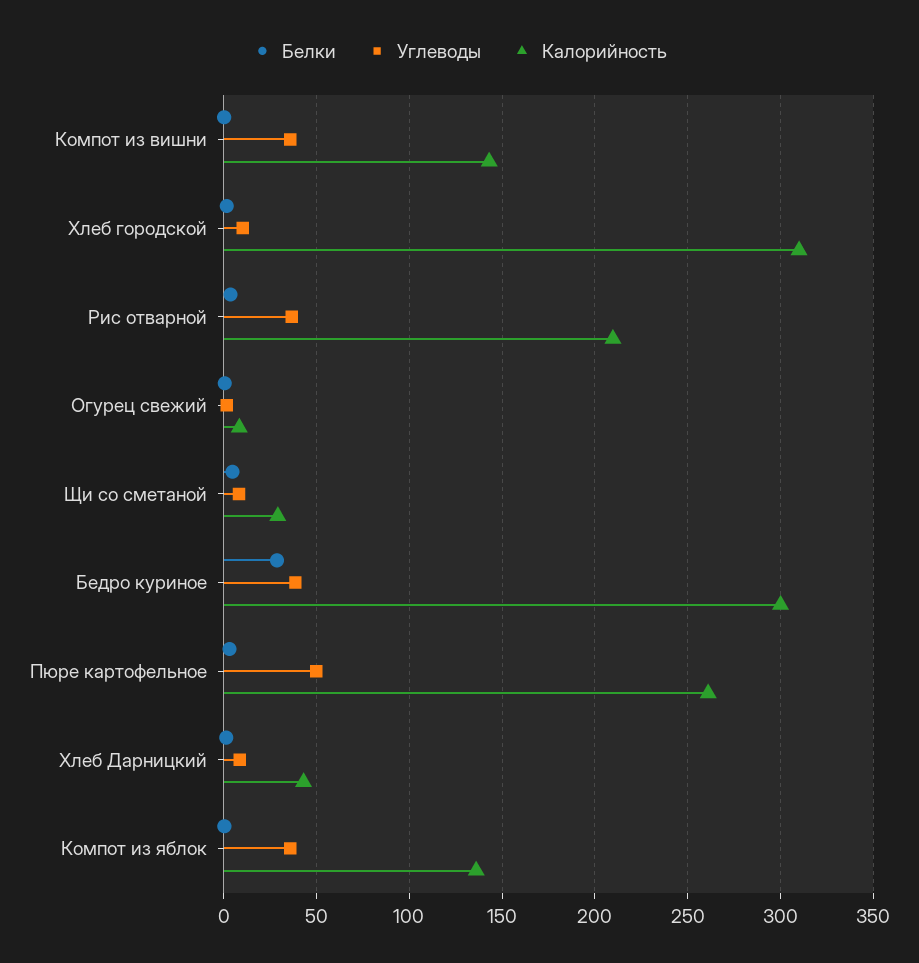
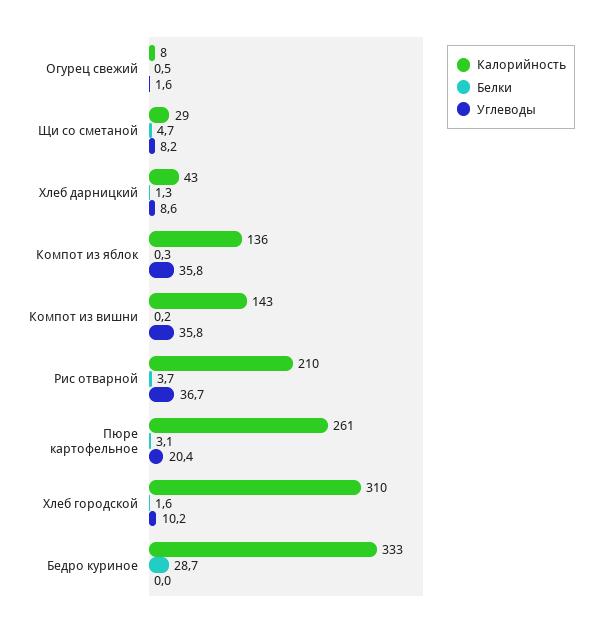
  {
    "Белки": {
      "Компот из вишни": 0.2,
      "Хлеб городской": 1.6,
      "Рис отварной": 3.7,
      "Огурец свежий": 0.5,
      "Щи со сметаной": 4.7,
      "Бедро куриное": 28.7,
      "Пюре картофельное": 3.1,
      "Хлеб Дарницкий": 1.3,
      "Компот из яблок": 0.3
    },
    "Углеводы": {
      "Компот из вишни": 35.8,
      "Хлеб городской": 10.2,
      "Рис отварной": 36.7,
      "Огурец свежий": 1.6,
      "Щи со сметаной": 8.2,
-     "Бедро куриное": 40,
+     "Бедро куриное": 0,
-     "Пюре картофельное": 50,
+     "Пюре картофельное": 20.4,
      "Хлеб Дарницкий": 8.6,
      "Компот из яблок": 35.8
    },
    "Калорийность": {
      "Компот из вишни": 143,
      "Хлеб городской": 310,
      "Рис отварной": 210,
      "Огурец свежий": 8,
      "Щи со сметаной": 29,
-     "Бедро куриное": 300,
+     "Бедро куриное": 333,
      "Пюре картофельное": 261,
      "Хлеб Дарницкий": 43,
      "Компот из яблок": 136
    }
  }

